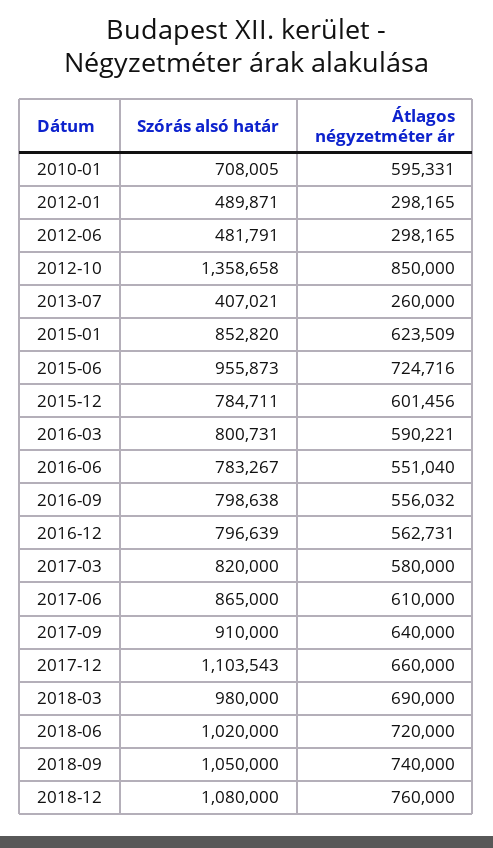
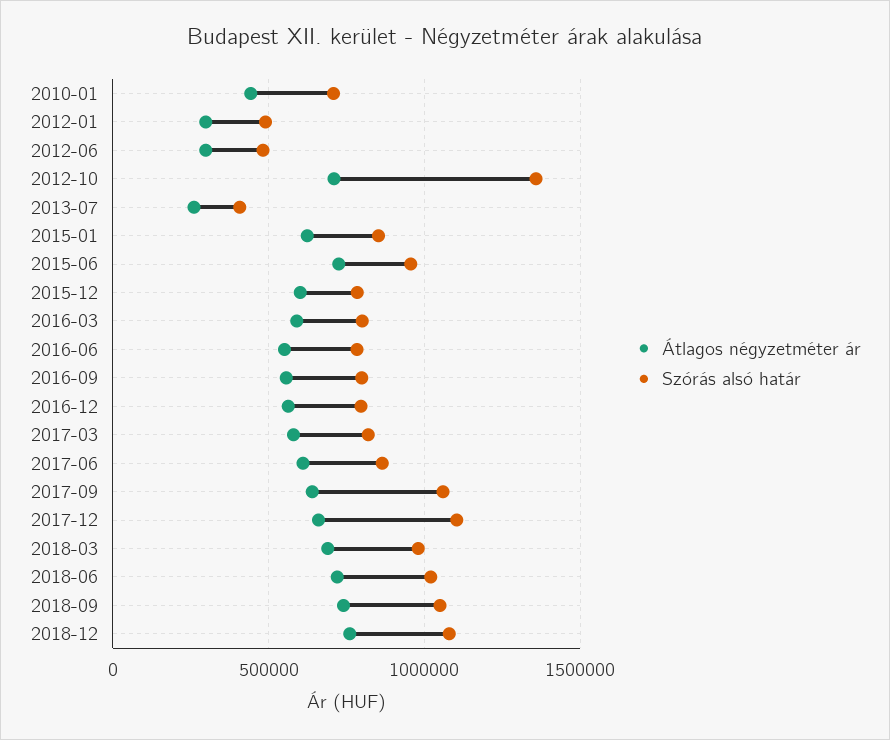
  {
    "Szórás alsó határ": {
      "2010-01": 708005,
      "2012-01": 489871,
      "2012-06": 481791,
      "2012-10": 1358658,
      "2013-07": 407021,
      "2015-01": 852820,
      "2015-06": 955873,
      "2015-12": 784711,
      "2016-03": 800731,
      "2016-06": 783267,
      "2016-09": 798638,
      "2016-12": 796639,
      "2017-03": 820000,
      "2017-06": 865000,
-     "2017-09": 910000,
+     "2017-09": 1050000,
      "2017-12": 1103543,
      "2018-03": 980000,
      "2018-06": 1020000,
      "2018-09": 1050000,
      "2018-12": 1080000
    },
    "Átlagos négyzetméter ár": {
-     "2010-01": 595331,
+     "2010-01": 450000,
      "2012-01": 298165,
      "2012-06": 298165,
-     "2012-10": 850000,
+     "2012-10": 700000,
      "2013-07": 260000,
      "2015-01": 623509,
      "2015-06": 724716,
      "2015-12": 601456,
      "2016-03": 590221,
      "2016-06": 551040,
      "2016-09": 556032,
      "2016-12": 562731,
      "2017-03": 580000,
      "2017-06": 610000,
      "2017-09": 640000,
      "2017-12": 660000,
      "2018-03": 690000,
      "2018-06": 720000,
      "2018-09": 740000,
      "2018-12": 760000
    }
  }

